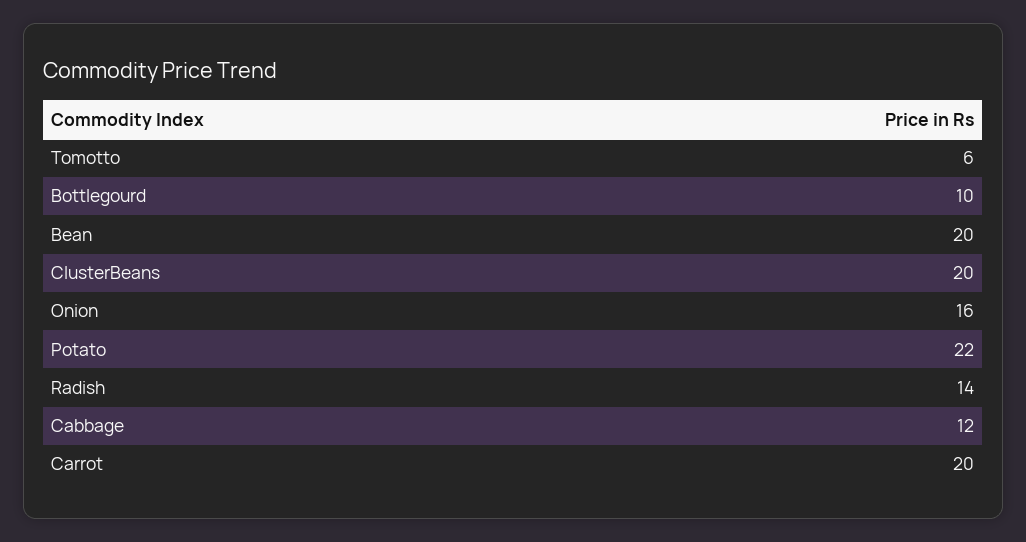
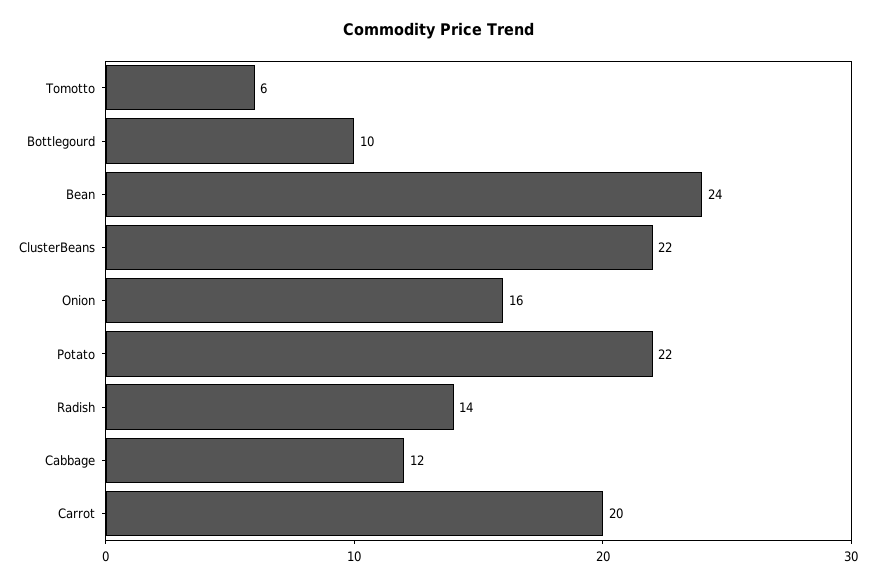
  {
    "Tomotto": 6,
    "Bottlegourd": 10,
-   "Bean": 20,
+   "Bean": 24,
-   "ClusterBeans": 20,
+   "ClusterBeans": 22,
    "Onion": 16,
    "Potato": 22,
    "Radish": 14,
    "Cabbage": 12,
    "Carrot": 20
  }

